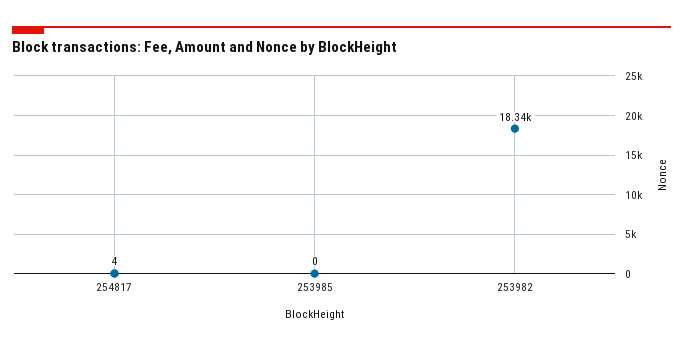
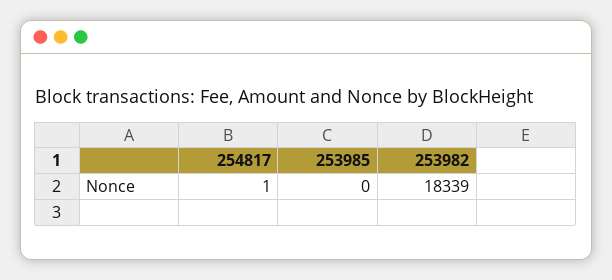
  {
-   "254817": 4,
+   "254817": 1,
    "253985": 0,
    "253982": 18339
  }

